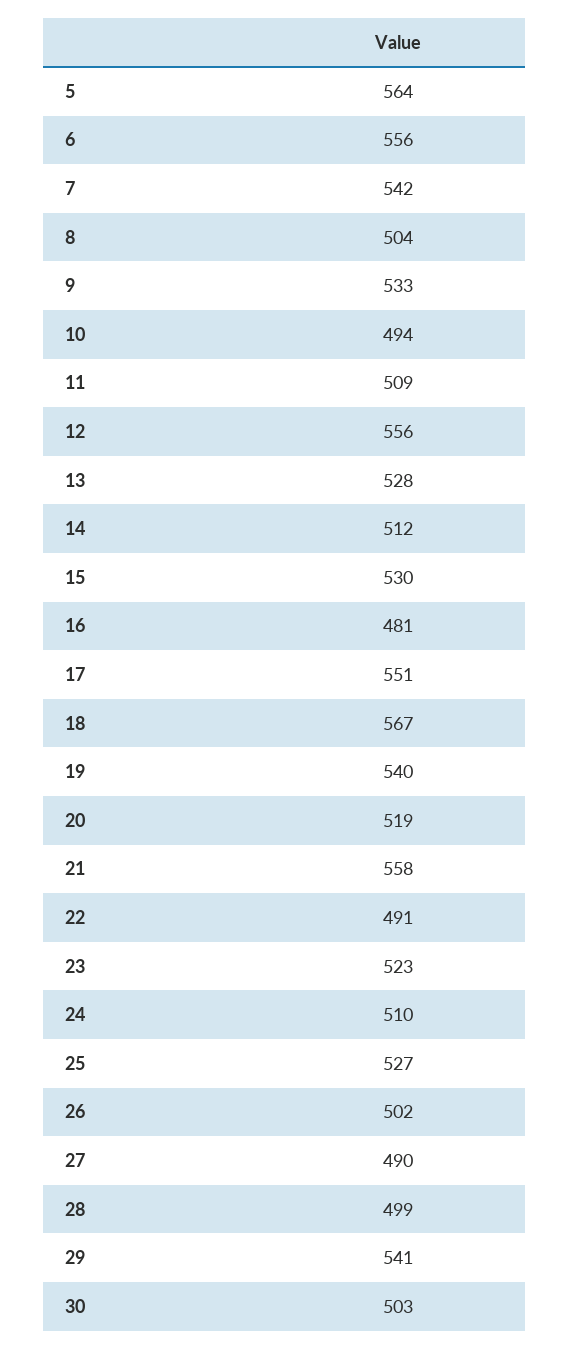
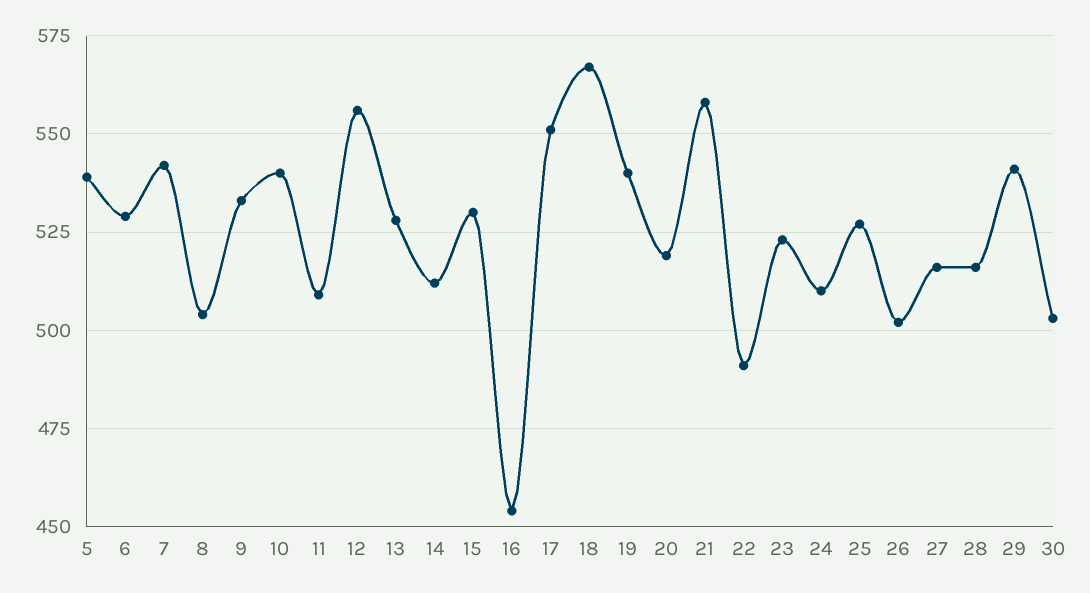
  {
-   "5": 564,
+   "5": 540,
-   "6": 556,
+   "6": 530,
    "7": 542,
    "8": 504,
    "9": 533,
-   "10": 494,
+   "10": 540,
    "11": 509,
    "12": 556,
    "13": 528,
    "14": 512,
    "15": 530,
-   "16": 481,
+   "16": 455,
    "17": 551,
    "18": 567,
    "19": 540,
    "20": 519,
    "21": 558,
    "22": 491,
    "23": 523,
    "24": 510,
    "25": 527,
    "26": 502,
-   "27": 490,
+   "27": 515,
-   "28": 499,
+   "28": 515,
    "29": 541,
    "30": 503
  }

